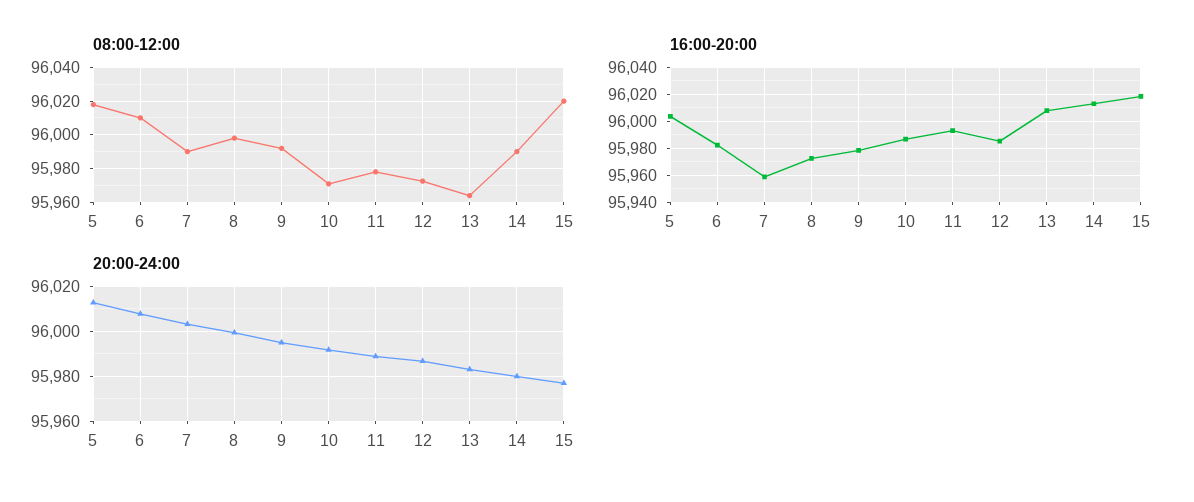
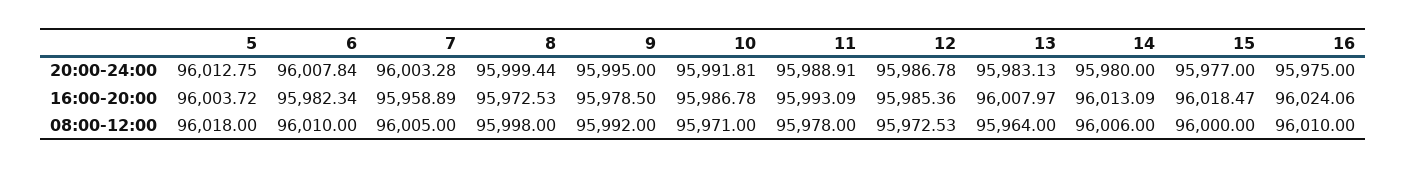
  {
    "08:00-12:00": {
      "5": 96018,
      "6": 96010,
-     "7": 95990,
+     "7": 96005,
      "8": 95998,
      "9": 95992,
      "10": 95971,
      "11": 95978,
      "12": 95972.53,
      "13": 95964,
-     "14": 95990,
+     "14": 96006,
-     "15": 96020
+     "15": 96000,
+     "16": 96010
    },
    "16:00-20:00": {
      "5": 96003.72,
      "6": 95982.34,
      "7": 95958.89,
      "8": 95972.53,
      "9": 95978.5,
      "10": 95986.78,
      "11": 95993.09,
      "12": 95985.36,
      "13": 96007.97,
      "14": 96013.09,
-     "15": 96018.47
+     "15": 96018.47,
+     "16": 96024.06
    },
    "20:00-24:00": {
      "5": 96012.75,
      "6": 96007.84,
      "7": 96003.28,
      "8": 95999.44,
      "9": 95995,
      "10": 95991.81,
      "11": 95988.91,
      "12": 95986.78,
      "13": 95983.13,
      "14": 95980,
-     "15": 95977
+     "15": 95977,
+     "16": 95975
    }
  }

